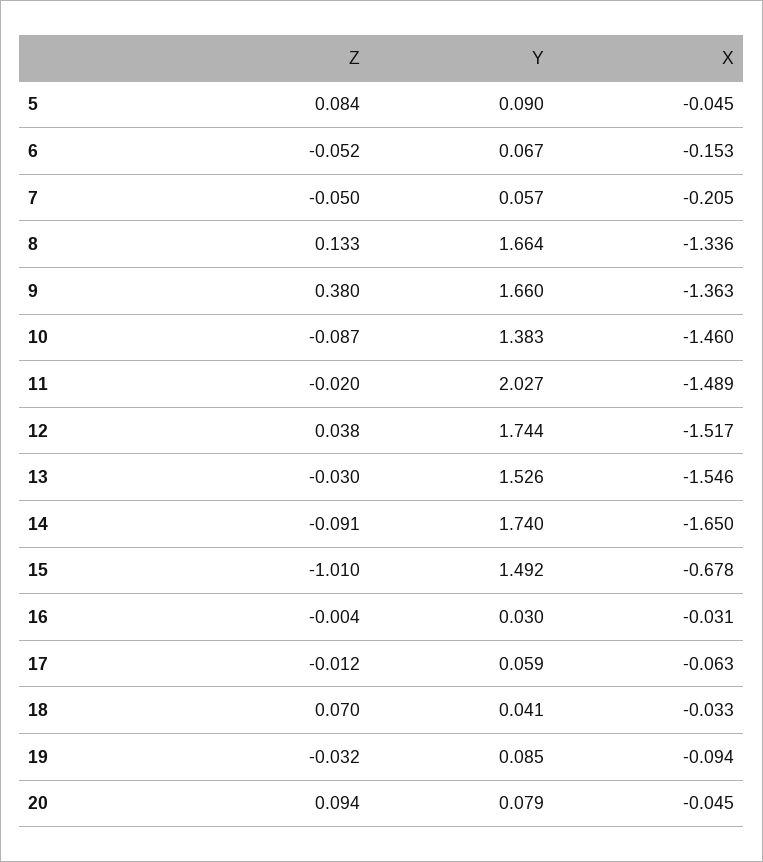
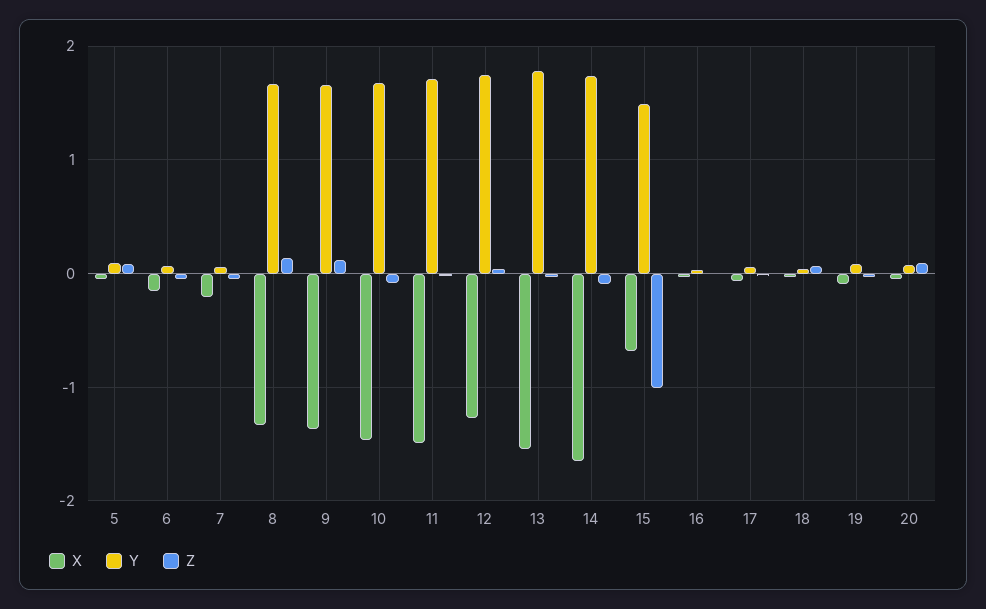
  {
    "Z": {
      "5": 0.084,
      "6": -0.052,
      "7": -0.05,
      "8": 0.133,
-     "9": 0.38,
+     "9": 0.1,
      "10": -0.087,
      "11": -0.02,
      "12": 0.038,
      "13": -0.03,
      "14": -0.091,
      "15": -1.01,
      "16": -0.004,
      "17": -0.012,
      "18": 0.07,
      "19": -0.032,
      "20": 0.094
    },
    "Y": {
      "5": 0.09,
      "6": 0.067,
      "7": 0.057,
      "8": 1.664,
      "9": 1.66,
-     "10": 1.383,
+     "10": 1.7,
-     "11": 2.027,
+     "11": 1.7,
      "12": 1.744,
-     "13": 1.526,
+     "13": 1.8,
      "14": 1.74,
      "15": 1.492,
      "16": 0.03,
      "17": 0.059,
      "18": 0.041,
      "19": 0.085,
      "20": 0.079
    },
    "X": {
      "5": -0.045,
      "6": -0.153,
      "7": -0.205,
      "8": -1.336,
      "9": -1.363,
      "10": -1.46,
      "11": -1.489,
-     "12": -1.517,
+     "12": -1.3,
      "13": -1.546,
      "14": -1.65,
      "15": -0.678,
      "16": -0.031,
      "17": -0.063,
      "18": -0.033,
      "19": -0.094,
      "20": -0.045
    }
  }

